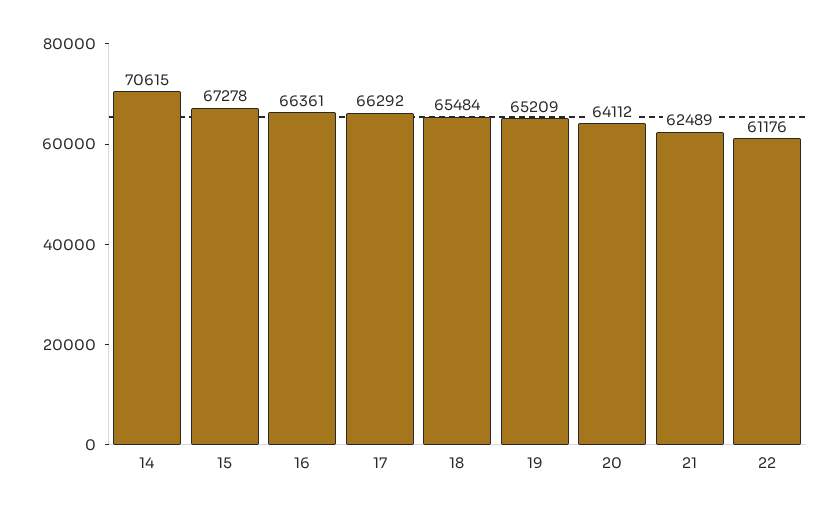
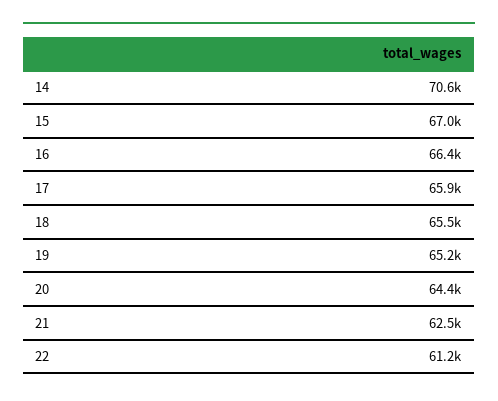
  {
    "14": 70615,
-   "15": 67278,
+   "15": 67000,
    "16": 66361,
-   "17": 66292,
+   "17": 65900,
    "18": 65484,
    "19": 65209,
-   "20": 64112,
+   "20": 64400,
    "21": 62489,
    "22": 61176
  }

